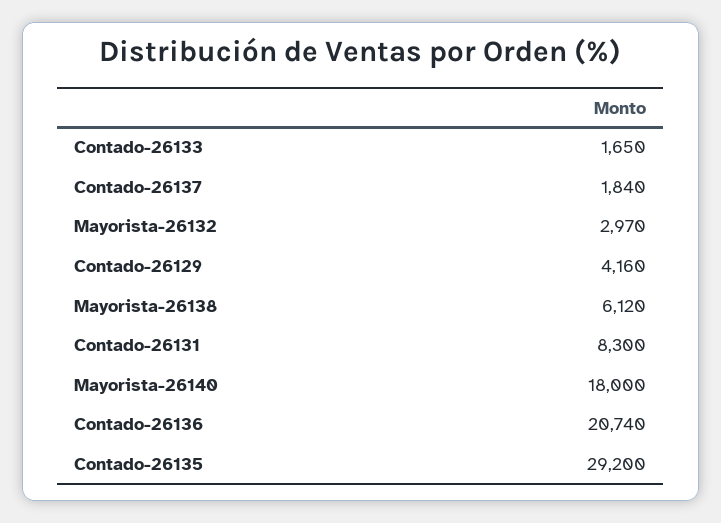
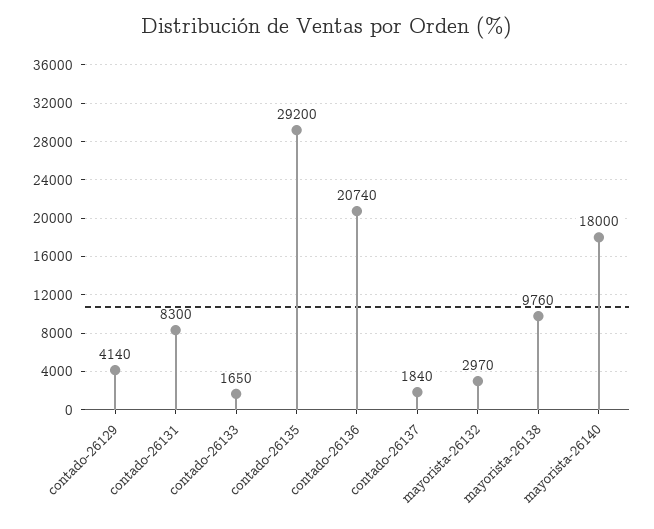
  {
    "Contado-26133": 1650,
    "Contado-26137": 1840,
    "Mayorista-26132": 2970,
-   "Contado-26129": 4160,
+   "Contado-26129": 4140,
-   "Mayorista-26138": 6120,
+   "Mayorista-26138": 9760,
    "Contado-26131": 8300,
    "Mayorista-26140": 18000,
    "Contado-26136": 20740,
    "Contado-26135": 29200
  }

